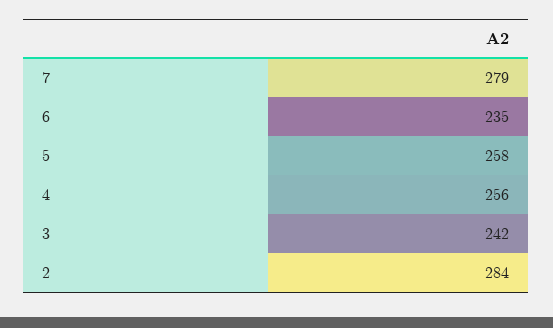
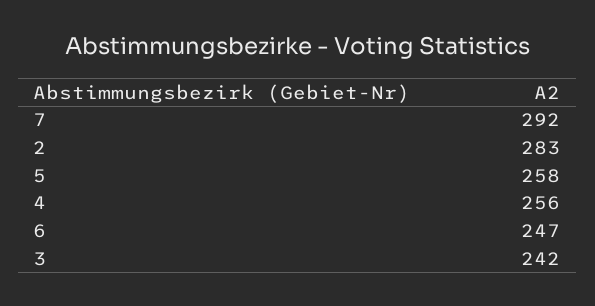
  {
-   "7": 279,
+   "7": 292,
-   "6": 235,
+   "6": 247,
    "5": 258,
    "4": 256,
    "3": 242,
-   "2": 284
+   "2": 283
  }

